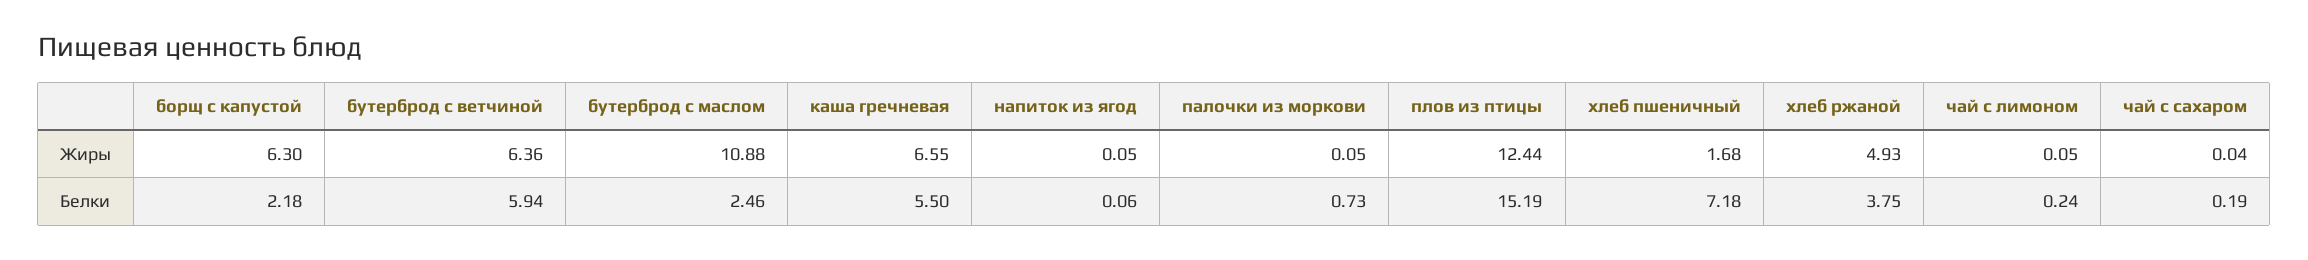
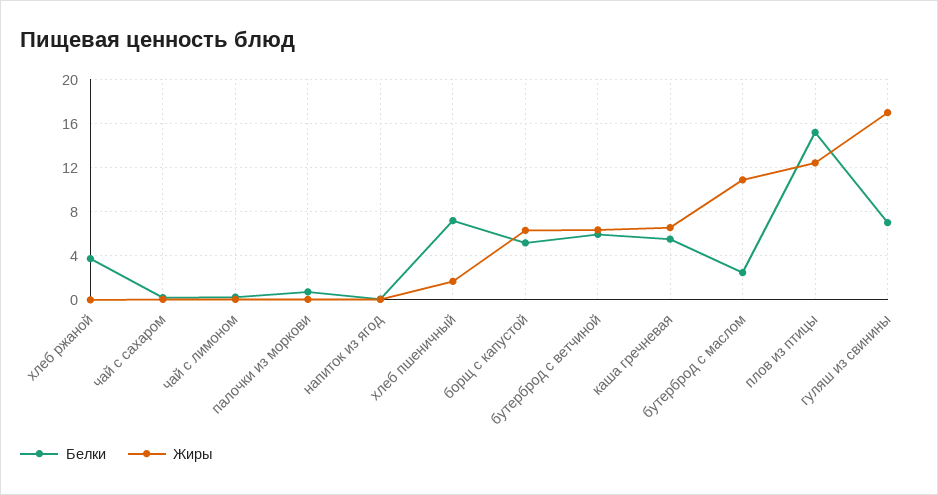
  {
    "Жиры": {
      "борщ с капустой": 6.3,
      "бутерброд с ветчиной": 6.36,
      "бутерброд с маслом": 10.88,
      "каша гречневая": 6.55,
      "напиток из ягод": 0.05,
      "палочки из моркови": 0.05,
      "плов из птицы": 12.44,
      "хлеб пшеничный": 1.68,
-     "хлеб ржаной": 4.93,
+     "хлеб ржаной": 0,
      "чай с лимоном": 0.05,
-     "чай с сахаром": 0.04
+     "чай с сахаром": 0.04,
+     "гуляш из свинины": 17
    },
    "Белки": {
-     "борщ с капустой": 2.18,
+     "борщ с капустой": 5,
      "бутерброд с ветчиной": 5.94,
      "бутерброд с маслом": 2.46,
      "каша гречневая": 5.5,
      "напиток из ягод": 0.06,
      "палочки из моркови": 0.73,
      "плов из птицы": 15.19,
      "хлеб пшеничный": 7.18,
      "хлеб ржаной": 3.75,
      "чай с лимоном": 0.24,
-     "чай с сахаром": 0.19
+     "чай с сахаром": 0.19,
+     "гуляш из свинины": 7
    }
  }

